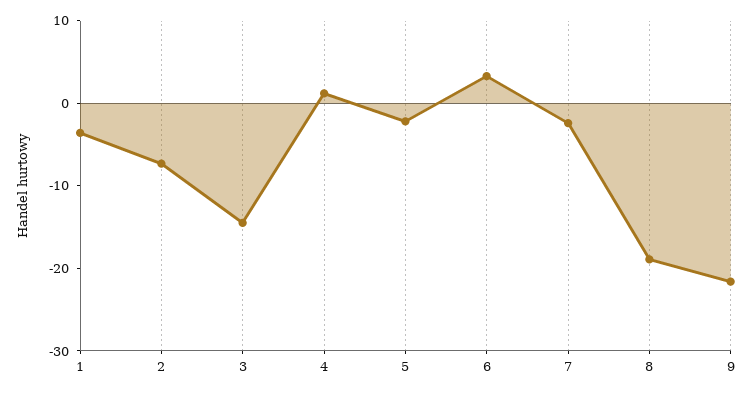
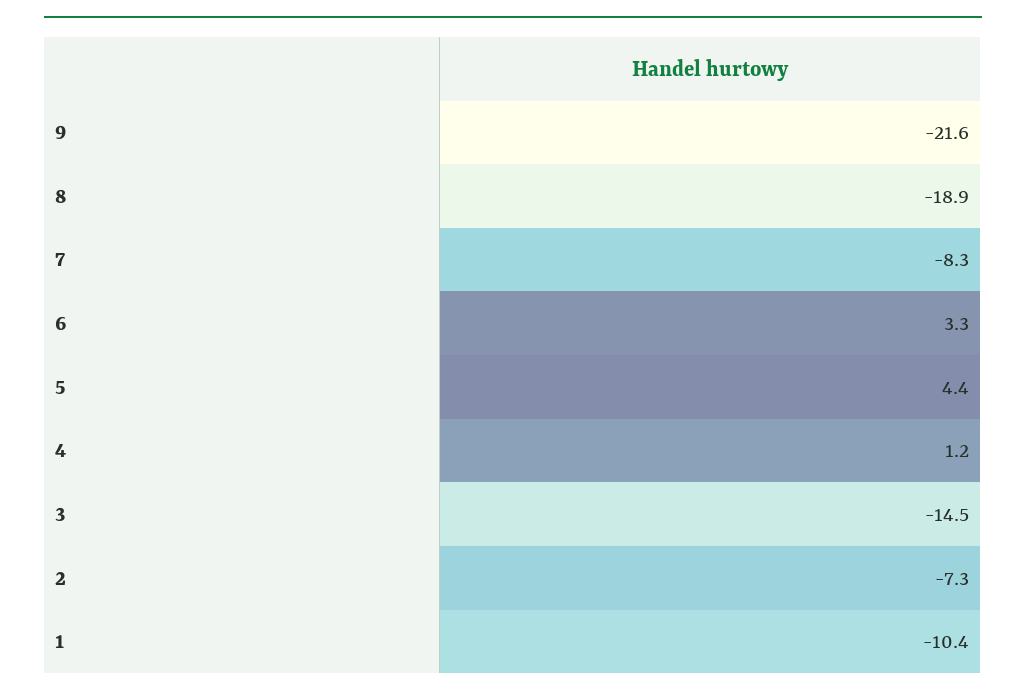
  {
-   "1": -4,
+   "1": -10.4,
    "2": -7.3,
    "3": -14.5,
    "4": 1.2,
-   "5": -2,
+   "5": 4.4,
    "6": 3.3,
-   "7": -2,
+   "7": -8.3,
    "8": -18.9,
    "9": -21.6
  }

